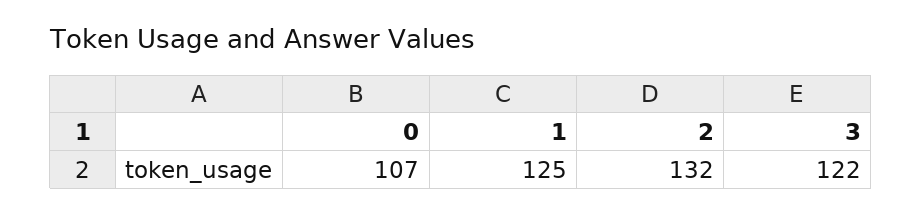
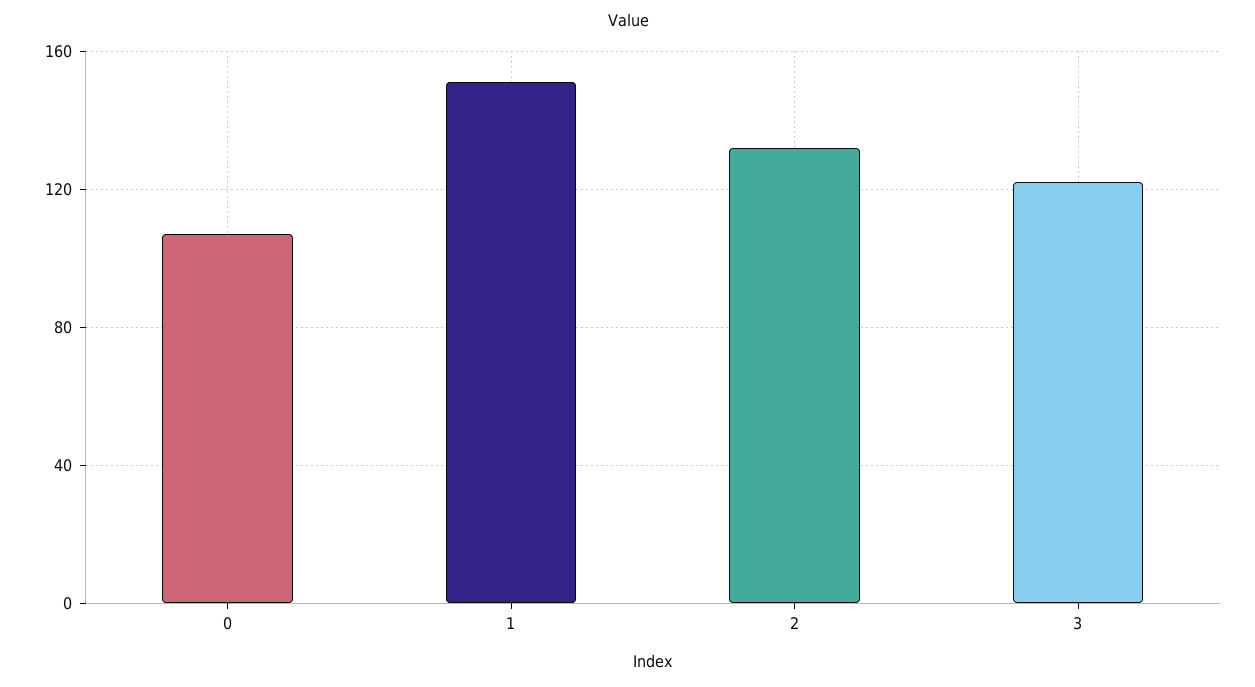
  {
    "0": 107,
-   "1": 125,
+   "1": 150,
    "2": 132,
    "3": 122
  }

